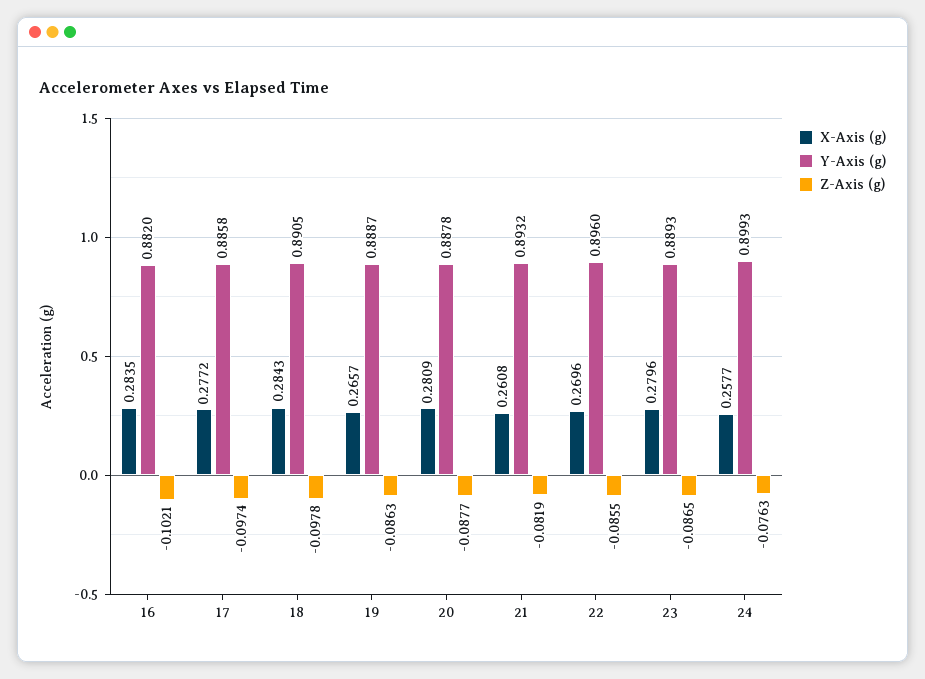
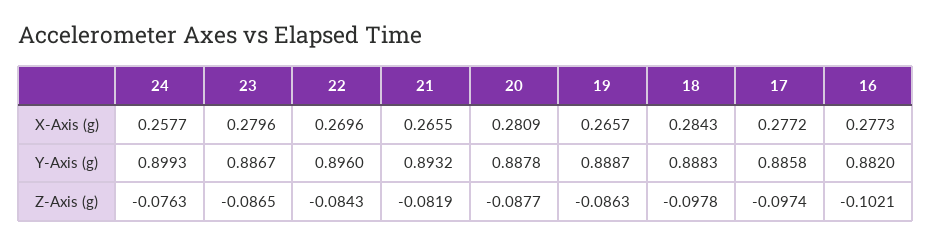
  {
    "X-Axis (g)": {
-     "16": 0.2835,
+     "16": 0.2773,
      "17": 0.2772,
      "18": 0.2843,
      "19": 0.2657,
      "20": 0.2809,
-     "21": 0.2608,
+     "21": 0.2655,
      "22": 0.2696,
      "23": 0.2796,
      "24": 0.2577
    },
    "Y-Axis (g)": {
      "16": 0.882,
      "17": 0.8858,
-     "18": 0.8905,
+     "18": 0.8883,
      "19": 0.8887,
      "20": 0.8878,
      "21": 0.8932,
      "22": 0.896,
-     "23": 0.8893,
+     "23": 0.8867,
      "24": 0.8993
    },
    "Z-Axis (g)": {
      "16": -0.1021,
      "17": -0.0974,
      "18": -0.0978,
      "19": -0.0863,
      "20": -0.0877,
      "21": -0.0819,
-     "22": -0.0855,
+     "22": -0.0843,
      "23": -0.0865,
      "24": -0.0763
    }
  }

